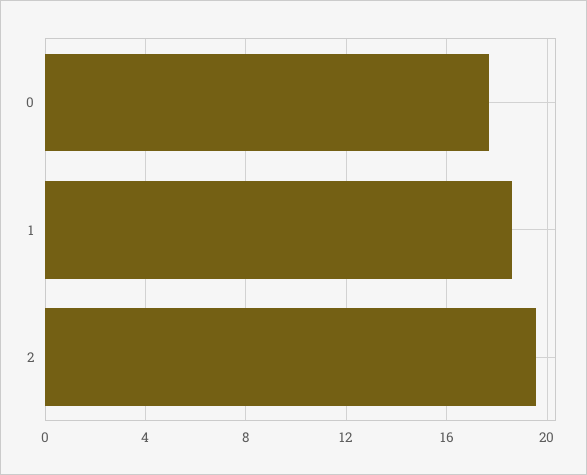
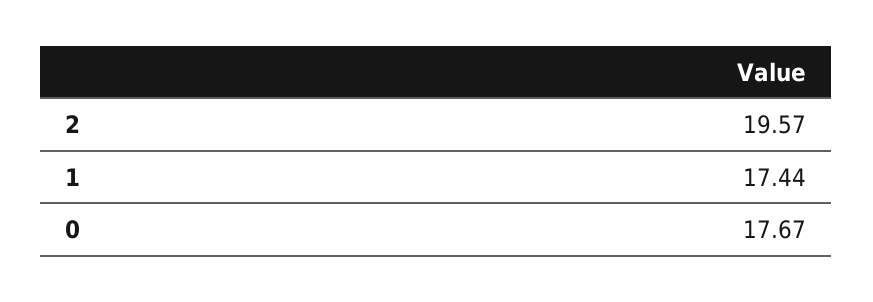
  {
    "0": 17.67,
-   "1": 18.5,
+   "1": 17.44,
    "2": 19.57
  }

